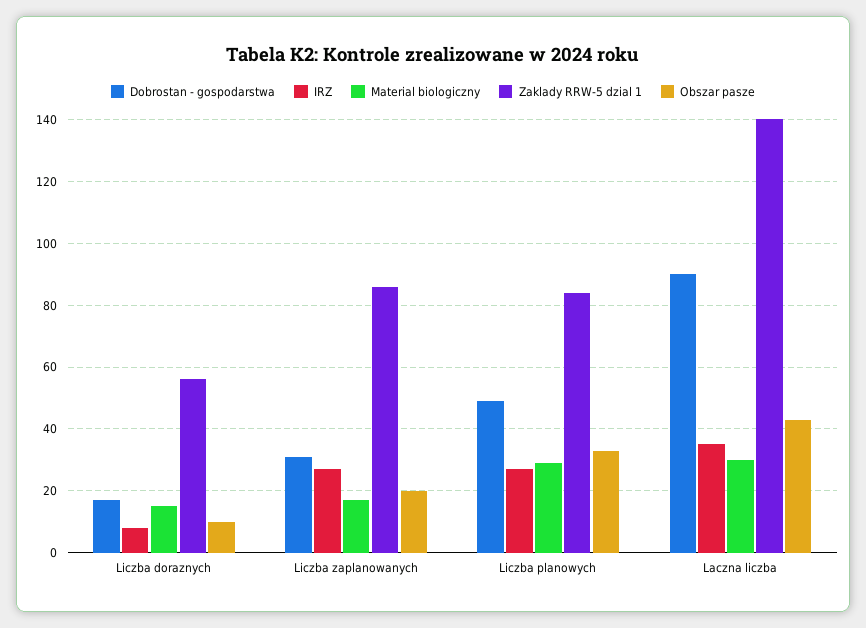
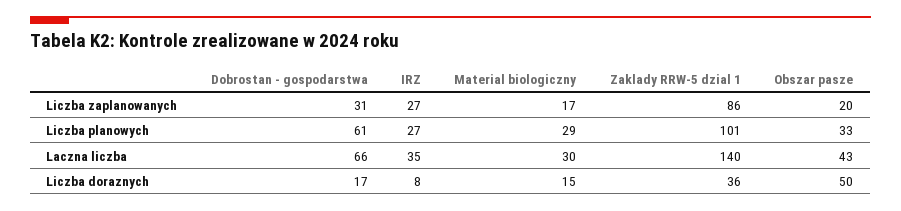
  {
    "Dobrostan - gospodarstwa": {
      "Liczba doraznych": 17,
      "Liczba zaplanowanych": 31,
-     "Liczba planowych": 50,
+     "Liczba planowych": 61,
-     "Laczna liczba": 90
+     "Laczna liczba": 66
    },
    "IRZ": {
      "Liczba doraznych": 8,
      "Liczba zaplanowanych": 27,
      "Liczba planowych": 27,
      "Laczna liczba": 35
    },
    "Material biologiczny": {
      "Liczba doraznych": 15,
      "Liczba zaplanowanych": 17,
      "Liczba planowych": 29,
      "Laczna liczba": 30
    },
    "Zaklady RRW-5 dzial 1": {
-     "Liczba doraznych": 55,
+     "Liczba doraznych": 36,
      "Liczba zaplanowanych": 86,
-     "Liczba planowych": 85,
+     "Liczba planowych": 101,
      "Laczna liczba": 140
    },
    "Obszar pasze": {
-     "Liczba doraznych": 10,
+     "Liczba doraznych": 50,
      "Liczba zaplanowanych": 20,
      "Liczba planowych": 33,
      "Laczna liczba": 43
    }
  }

